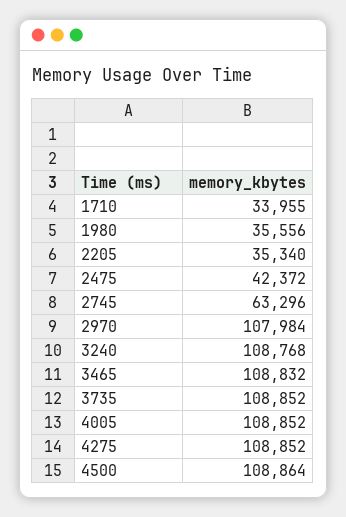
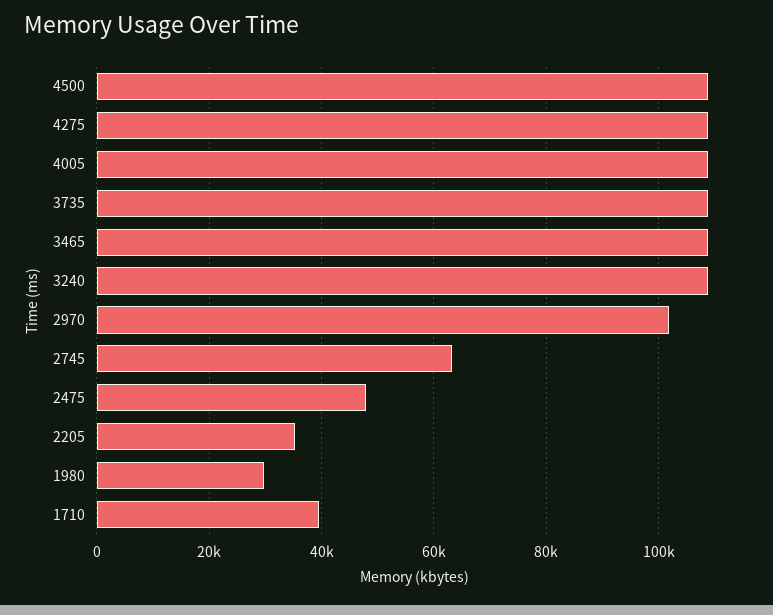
  {
-   "1710": 33955,
+   "1710": 40000,
-   "1980": 35556,
+   "1980": 30000,
    "2205": 35340,
-   "2475": 42372,
+   "2475": 48000,
    "2745": 63296,
-   "2970": 107984,
+   "2970": 102000,
    "3240": 108768,
    "3465": 108832,
    "3735": 108852,
    "4005": 108852,
    "4275": 108852,
    "4500": 108864
  }

